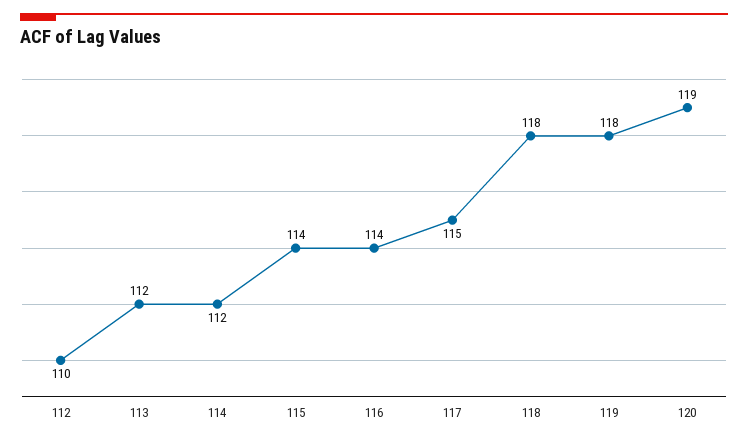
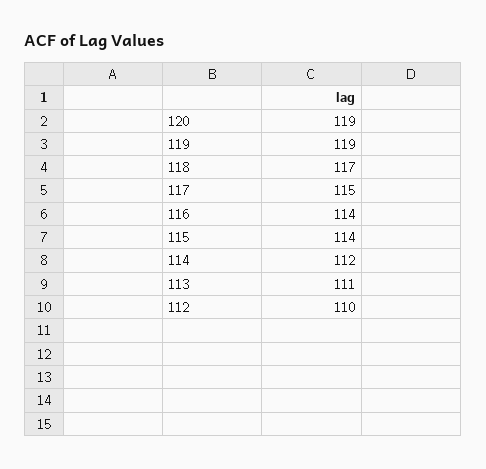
  {
    "112": 110,
-   "113": 112,
+   "113": 111,
    "114": 112,
    "115": 114,
    "116": 114,
    "117": 115,
-   "118": 118,
+   "118": 117,
-   "119": 118,
+   "119": 119,
    "120": 119
  }

